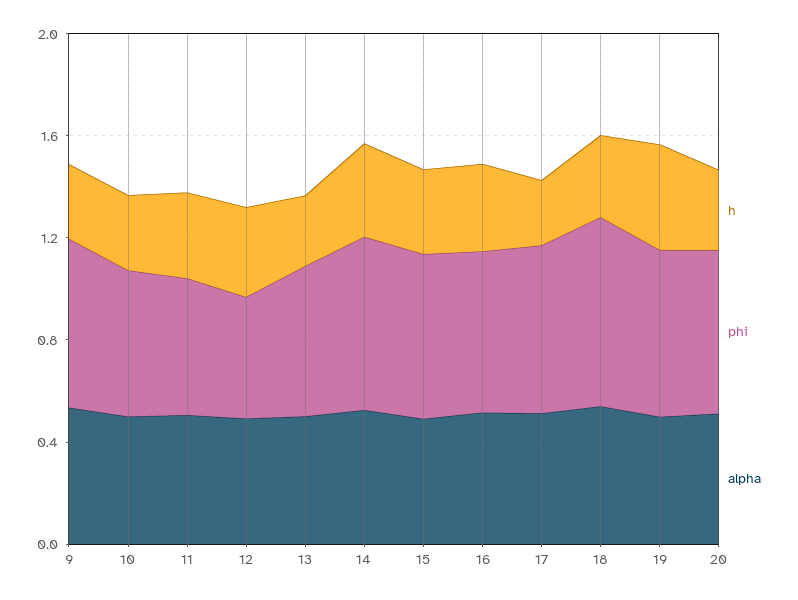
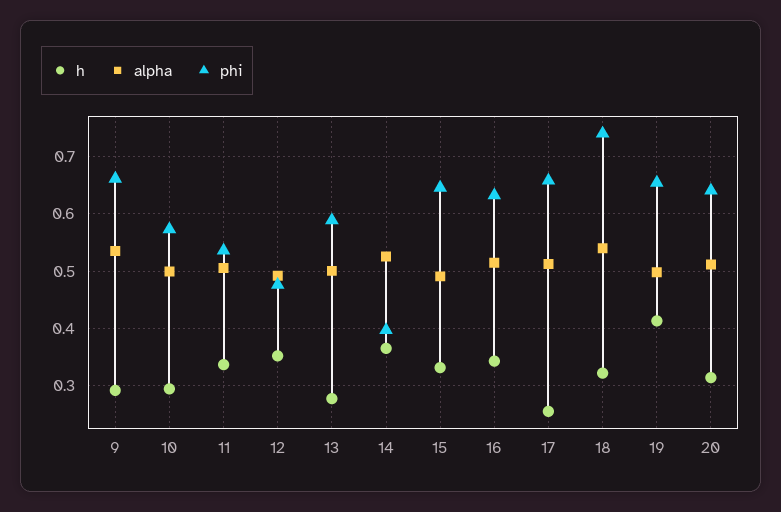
  {
    "h": {
      "9": 0.3,
      "10": 0.3,
      "11": 0.34,
      "12": 0.36,
      "13": 0.28,
      "14": 0.36,
      "15": 0.34,
      "16": 0.34,
      "17": 0.26,
      "18": 0.32,
      "19": 0.42,
      "20": 0.32
    },
    "phi": {
      "9": 0.66,
      "10": 0.58,
      "11": 0.54,
      "12": 0.48,
      "13": 0.58,
-     "14": 0.7,
+     "14": 0.4,
      "15": 0.64,
      "16": 0.64,
      "17": 0.66,
      "18": 0.74,
      "19": 0.66,
      "20": 0.64
    },
    "alpha": {
      "9": 0.54,
      "10": 0.5,
      "11": 0.5,
      "12": 0.5,
      "13": 0.5,
      "14": 0.52,
      "15": 0.5,
      "16": 0.52,
      "17": 0.52,
      "18": 0.54,
      "19": 0.5,
      "20": 0.52
    }
  }

